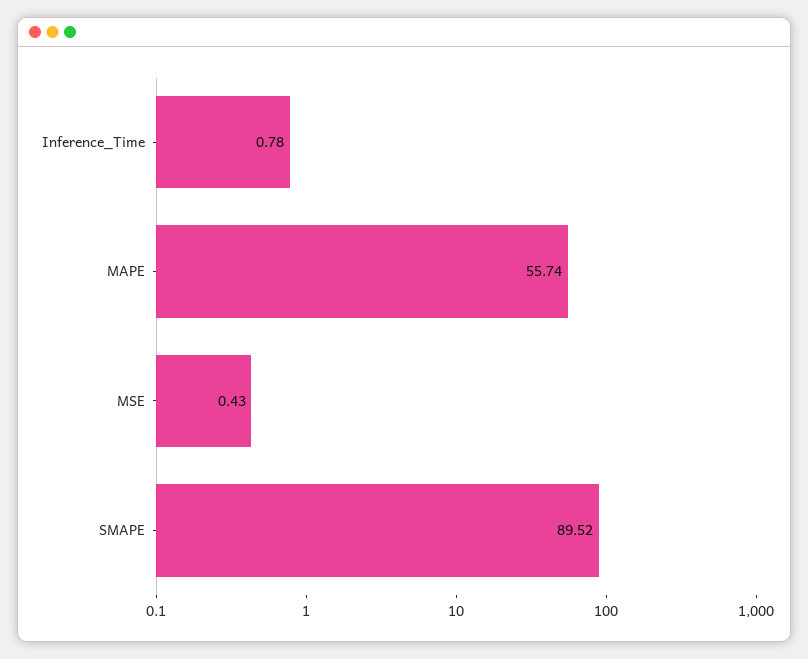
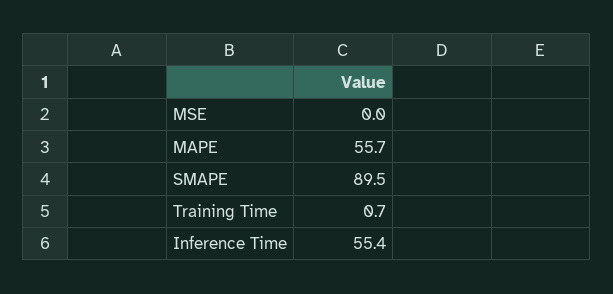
  {
-   "Inference_Time": 0.78,
+   "Inference_Time": 55.4,
    "MAPE": 55.74,
-   "MSE": 0.43,
+   "MSE": 0,
-   "SMAPE": 89.52
+   "SMAPE": 89.52,
+   "Training Time": 0.7
  }

